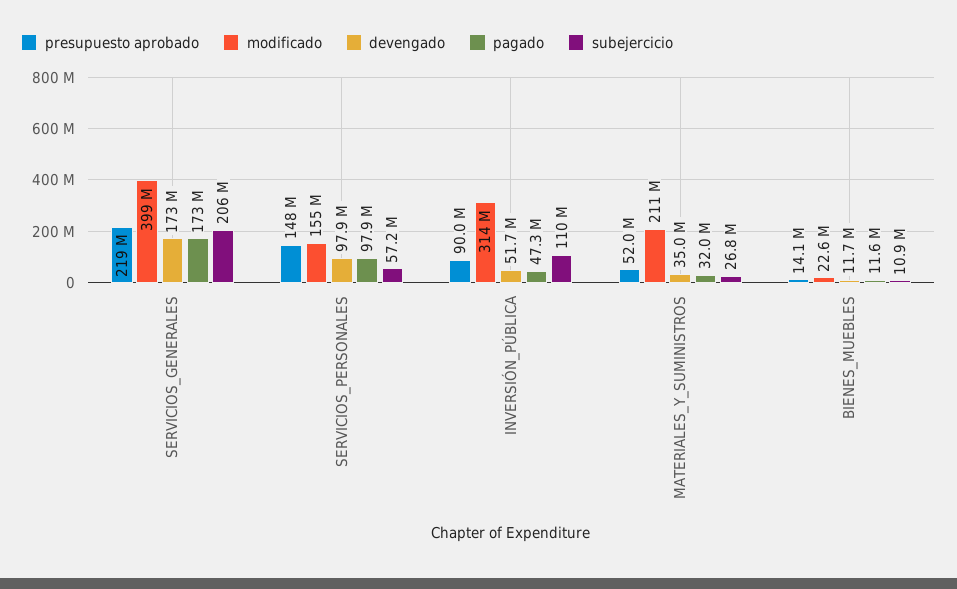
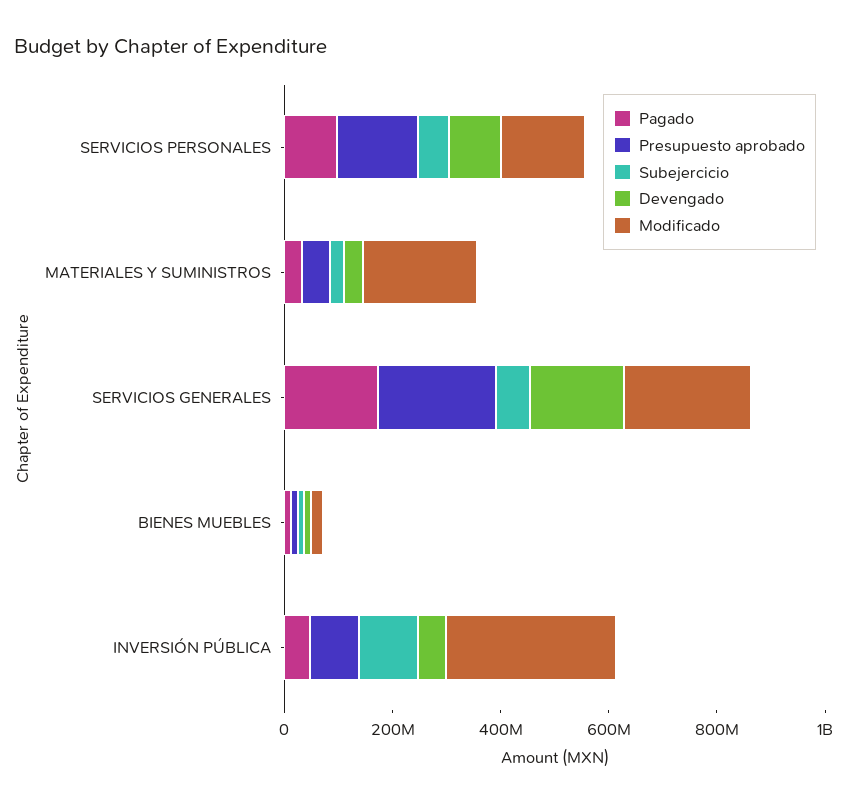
  {
    "presupuesto aprobado": {
      "SERVICIOS_GENERALES": 219000000,
      "SERVICIOS_PERSONALES": 148000000,
      "INVERSIÓN_PÚBLICA": 90000000,
      "MATERIALES_Y_SUMINISTROS": 52000000,
      "BIENES_MUEBLES": 14100000
    },
    "modificado": {
-     "SERVICIOS_GENERALES": 399000000,
+     "SERVICIOS_GENERALES": 250000000,
      "SERVICIOS_PERSONALES": 155000000,
      "INVERSIÓN_PÚBLICA": 314000000,
      "MATERIALES_Y_SUMINISTROS": 211000000,
      "BIENES_MUEBLES": 22600000
    },
    "devengado": {
      "SERVICIOS_GENERALES": 173000000,
      "SERVICIOS_PERSONALES": 97900000,
      "INVERSIÓN_PÚBLICA": 51700000,
      "MATERIALES_Y_SUMINISTROS": 35000000,
      "BIENES_MUEBLES": 11700000
    },
    "pagado": {
      "SERVICIOS_GENERALES": 173000000,
      "SERVICIOS_PERSONALES": 97900000,
      "INVERSIÓN_PÚBLICA": 47300000,
      "MATERIALES_Y_SUMINISTROS": 32000000,
      "BIENES_MUEBLES": 11600000
    },
    "subejercicio": {
-     "SERVICIOS_GENERALES": 206000000,
+     "SERVICIOS_GENERALES": 50000000,
      "SERVICIOS_PERSONALES": 57200000,
      "INVERSIÓN_PÚBLICA": 110000000,
      "MATERIALES_Y_SUMINISTROS": 26800000,
      "BIENES_MUEBLES": 10900000
    }
  }

